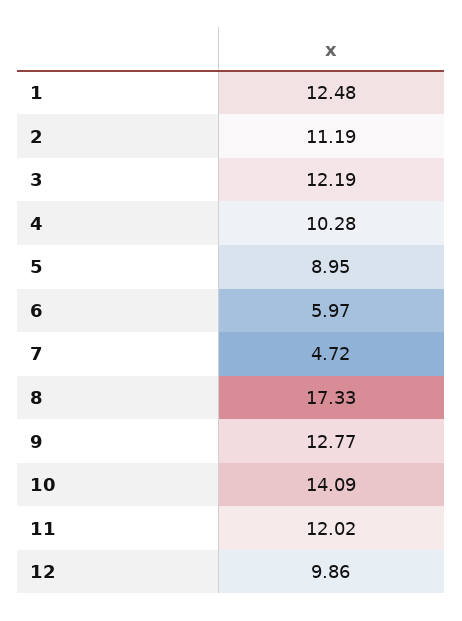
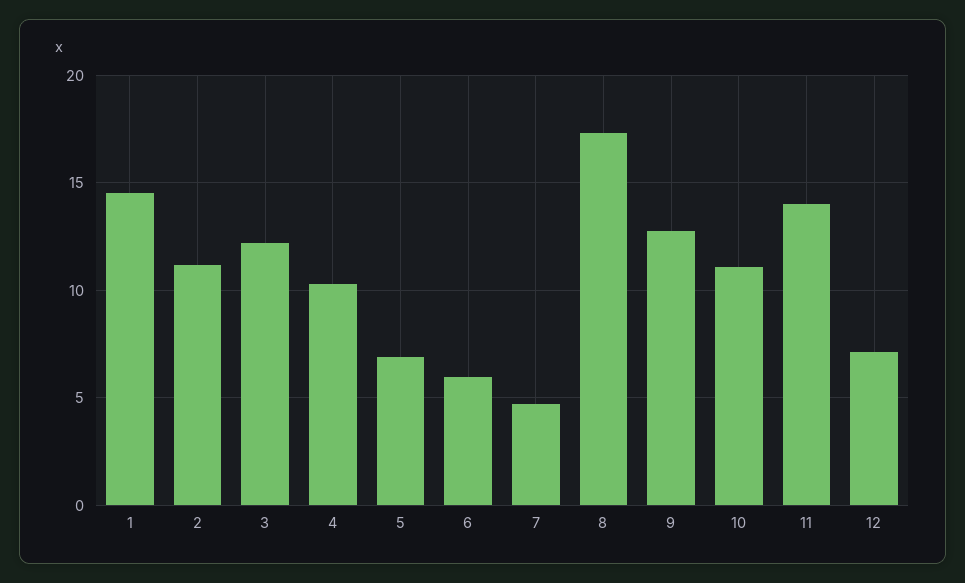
  {
-   "1": 12.48,
+   "1": 14.5,
    "2": 11.19,
    "3": 12.19,
    "4": 10.28,
-   "5": 8.95,
+   "5": 7,
    "6": 5.97,
    "7": 4.72,
    "8": 17.33,
    "9": 12.77,
-   "10": 14.09,
+   "10": 11,
-   "11": 12.02,
+   "11": 14,
-   "12": 9.86
+   "12": 7
  }

